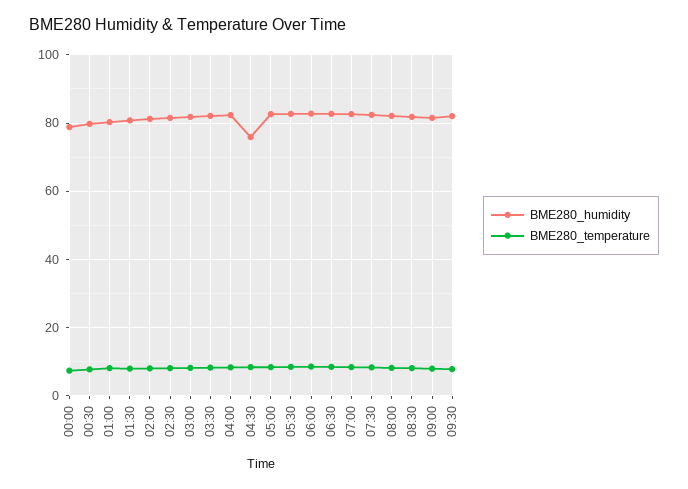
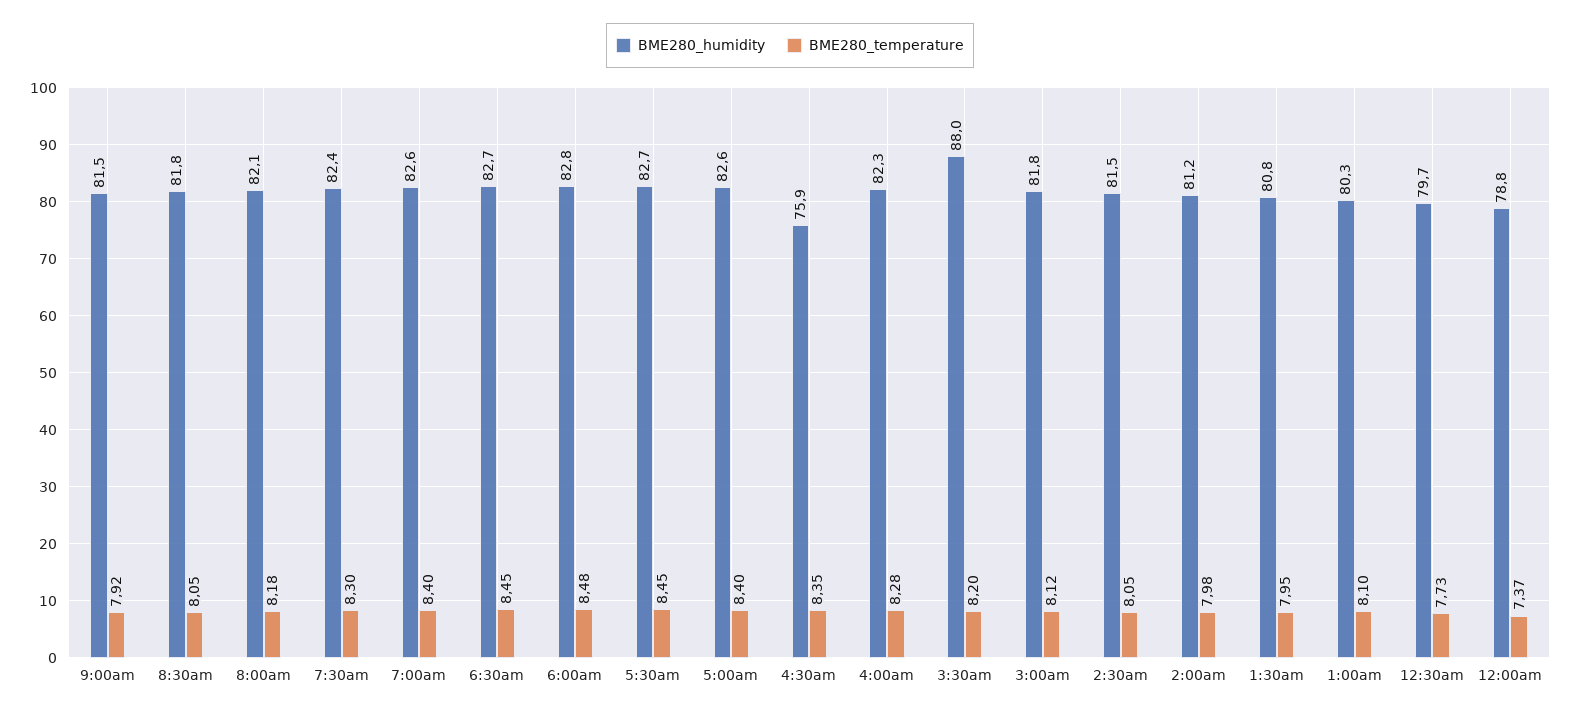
  {
    "BME280_humidity": {
      "00:00": 78.8,
      "00:30": 79.7,
      "01:00": 80.3,
      "01:30": 80.8,
      "02:00": 81.2,
      "02:30": 81.5,
      "03:00": 81.8,
-     "03:30": 82,
+     "03:30": 88,
      "04:00": 82.3,
      "04:30": 75.9,
      "05:00": 82.6,
      "05:30": 82.7,
      "06:00": 82.8,
      "06:30": 82.7,
      "07:00": 82.6,
      "07:30": 82.4,
      "08:00": 82.1,
      "08:30": 81.8,
-     "09:00": 81.5,
+     "09:00": 81.5
-     "09:30": 82
    },
    "BME280_temperature": {
      "00:00": 7.37,
      "00:30": 7.73,
      "01:00": 8.1,
      "01:30": 7.95,
      "02:00": 7.98,
      "02:30": 8.05,
      "03:00": 8.12,
      "03:30": 8.2,
      "04:00": 8.28,
      "04:30": 8.35,
      "05:00": 8.4,
      "05:30": 8.45,
      "06:00": 8.48,
      "06:30": 8.45,
      "07:00": 8.4,
      "07:30": 8.3,
      "08:00": 8.18,
      "08:30": 8.05,
-     "09:00": 7.92,
+     "09:00": 7.92
-     "09:30": 8
    }
  }

